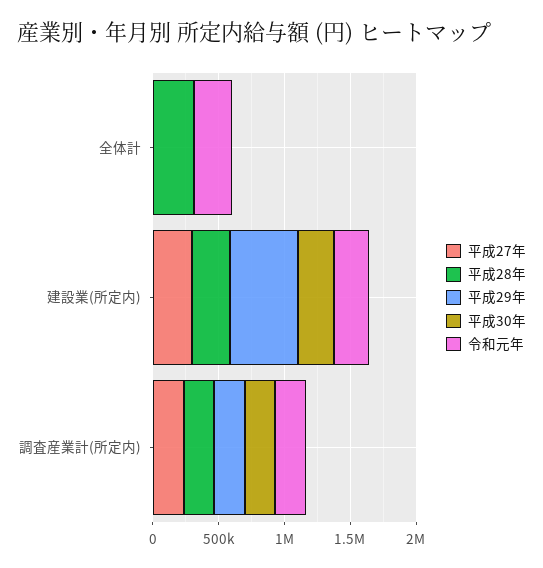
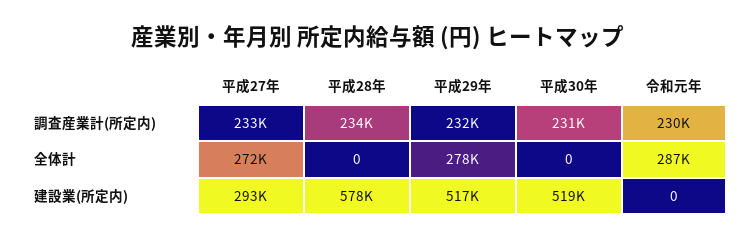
  {
    "平成27年": {
-     "全体計": 0,
+     "全体計": 272000,
      "建設業(所定内)": 293000,
      "調査産業計(所定内)": 233000
    },
    "平成28年": {
-     "全体計": 300000,
+     "全体計": 0,
-     "建設業(所定内)": 300000,
+     "建設業(所定内)": 578000,
      "調査産業計(所定内)": 234000
    },
    "平成29年": {
-     "全体計": 0,
+     "全体計": 278000,
      "建設業(所定内)": 517000,
      "調査産業計(所定内)": 232000
    },
    "平成30年": {
      "全体計": 0,
-     "建設業(所定内)": 300000,
+     "建設業(所定内)": 519000,
      "調査産業計(所定内)": 231000
    },
    "令和元年": {
      "全体計": 287000,
-     "建設業(所定内)": 300000,
+     "建設業(所定内)": 0,
      "調査産業計(所定内)": 230000
    }
  }

